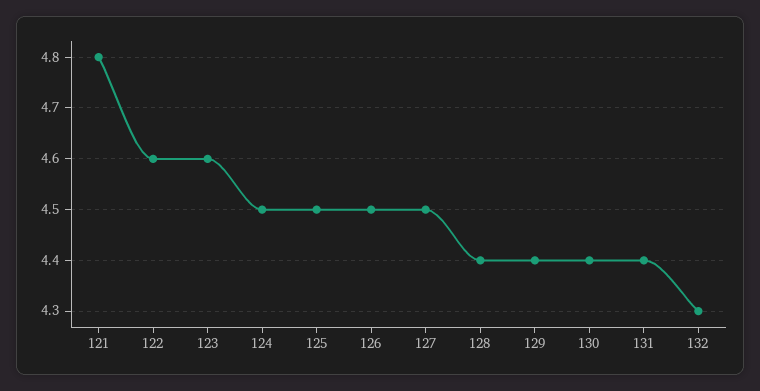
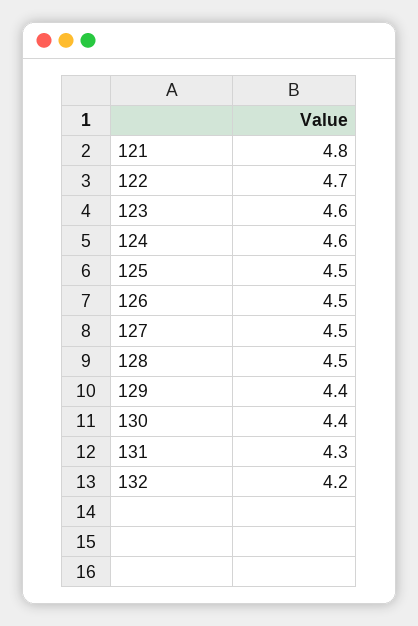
  {
    "121": 4.8,
-   "122": 4.6,
+   "122": 4.7,
    "123": 4.6,
-   "124": 4.5,
+   "124": 4.6,
    "125": 4.5,
    "126": 4.5,
    "127": 4.5,
-   "128": 4.4,
+   "128": 4.5,
    "129": 4.4,
    "130": 4.4,
-   "131": 4.4,
+   "131": 4.3,
-   "132": 4.3
+   "132": 4.2
  }

